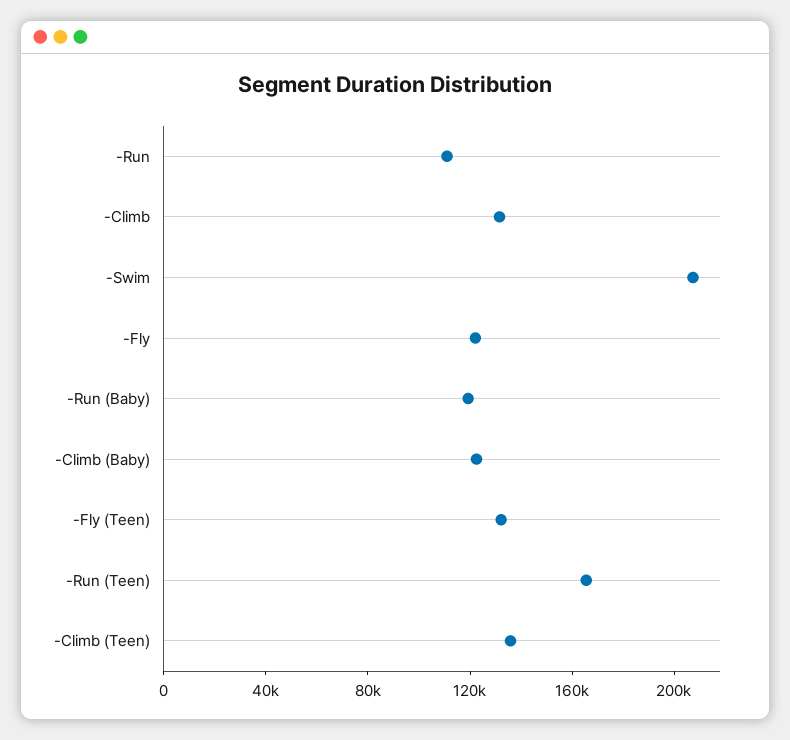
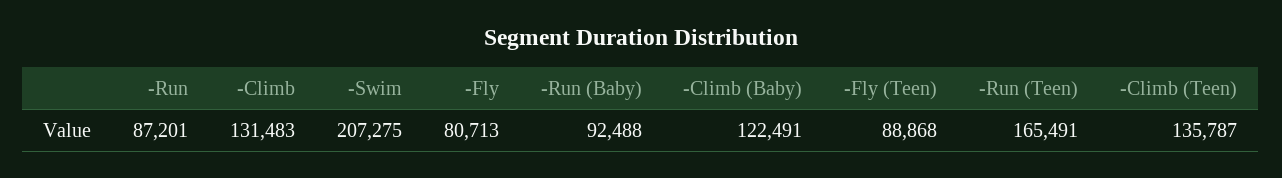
  {
-   "-Run": 110000,
+   "-Run": 87201,
    "-Climb": 131483,
    "-Swim": 207275,
-   "-Fly": 120000,
+   "-Fly": 80713,
-   "-Run (Baby)": 120000,
+   "-Run (Baby)": 92488,
    "-Climb (Baby)": 122491,
-   "-Fly (Teen)": 130000,
+   "-Fly (Teen)": 88868,
    "-Run (Teen)": 165491,
    "-Climb (Teen)": 135787
  }

